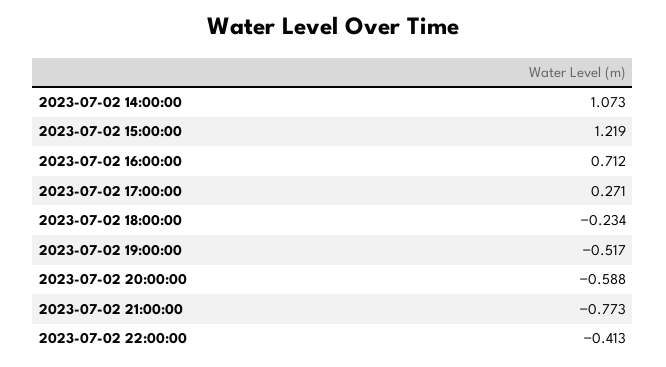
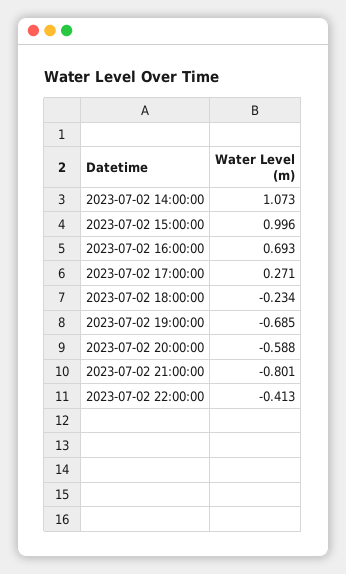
  {
    "2023-07-02 14:00:00": 1.073,
-   "2023-07-02 15:00:00": 1.219,
+   "2023-07-02 15:00:00": 0.996,
-   "2023-07-02 16:00:00": 0.712,
+   "2023-07-02 16:00:00": 0.693,
    "2023-07-02 17:00:00": 0.271,
    "2023-07-02 18:00:00": -0.234,
-   "2023-07-02 19:00:00": -0.517,
+   "2023-07-02 19:00:00": -0.685,
    "2023-07-02 20:00:00": -0.588,
-   "2023-07-02 21:00:00": -0.773,
+   "2023-07-02 21:00:00": -0.801,
    "2023-07-02 22:00:00": -0.413
  }

